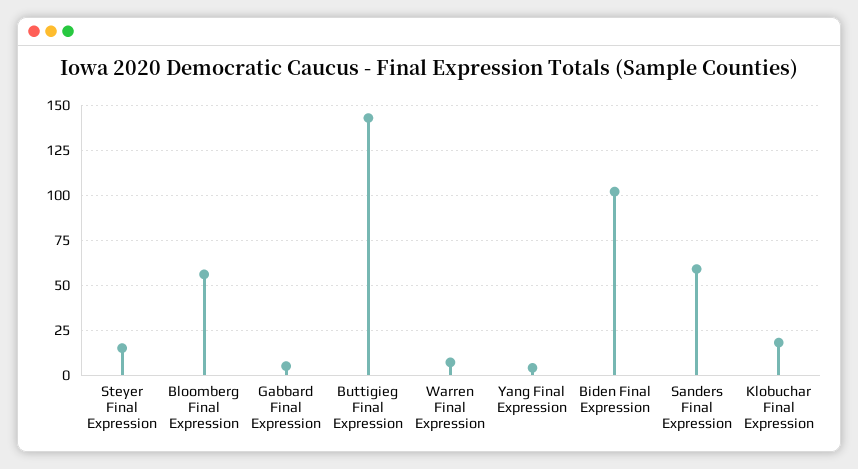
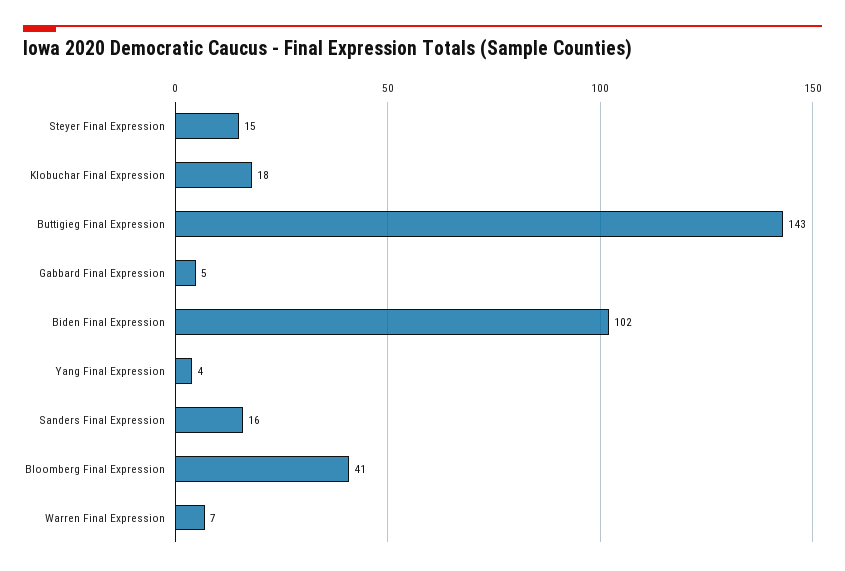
  {
    "Steyer Final Expression": 15,
-   "Bloomberg Final Expression": 55,
+   "Bloomberg Final Expression": 41,
    "Gabbard Final Expression": 5,
    "Buttigieg Final Expression": 143,
    "Warren Final Expression": 7,
    "Yang Final Expression": 4,
    "Biden Final Expression": 102,
-   "Sanders Final Expression": 60,
+   "Sanders Final Expression": 16,
    "Klobuchar Final Expression": 18
  }

